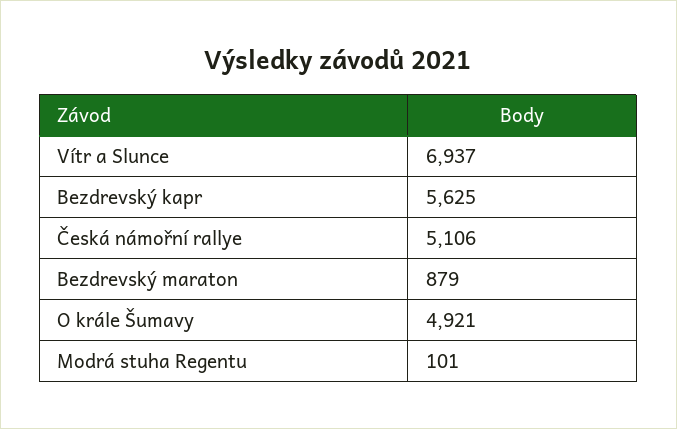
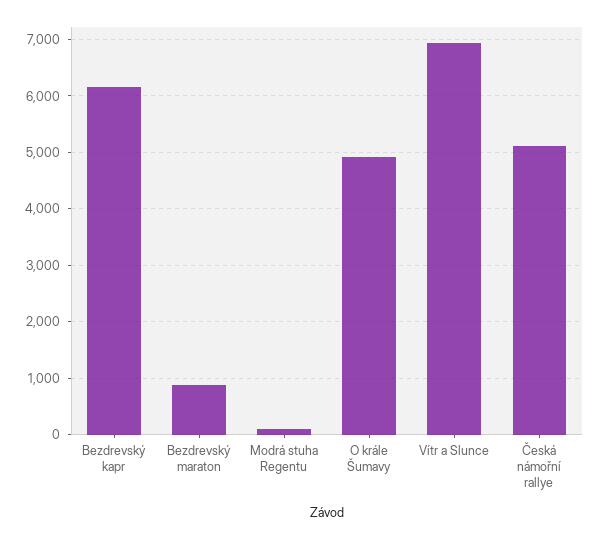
  {
    "Vítr a Slunce": 6937,
-   "Bezdrevský kapr": 5625,
+   "Bezdrevský kapr": 6200,
    "Česká námořní rallye": 5106,
    "Bezdrevský maraton": 879,
    "O krále Šumavy": 4921,
    "Modrá stuha Regentu": 101
  }

